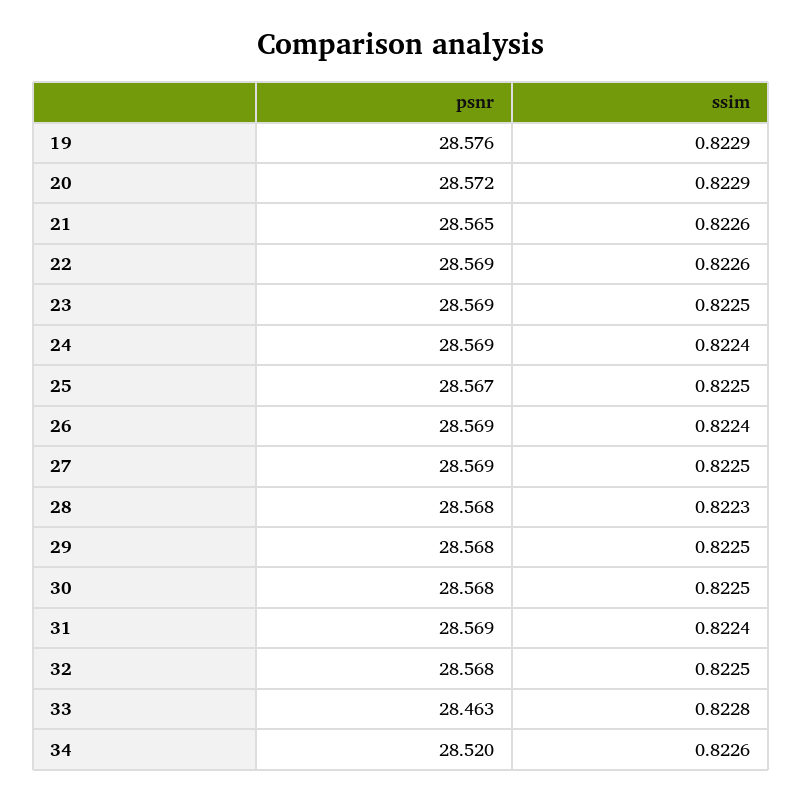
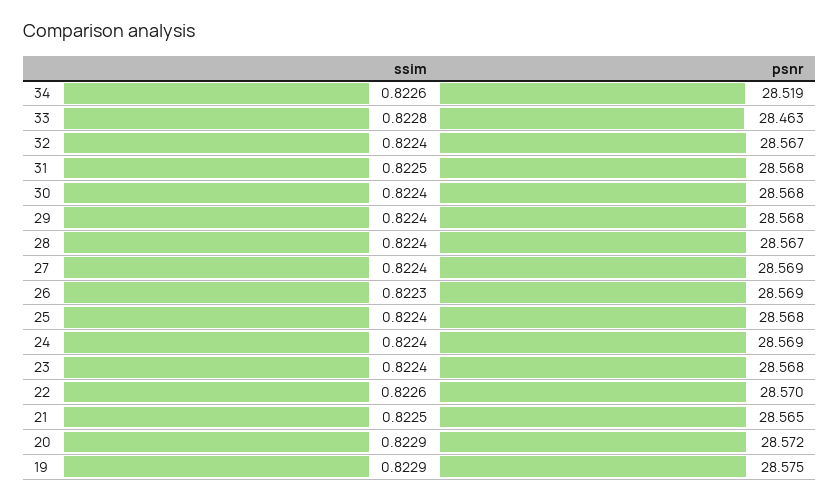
  {
    "psnr": {
-     "19": 28.576,
+     "19": 28.575,
      "20": 28.572,
      "21": 28.565,
-     "22": 28.569,
+     "22": 28.57,
-     "23": 28.569,
+     "23": 28.568,
      "24": 28.569,
-     "25": 28.567,
+     "25": 28.568,
      "26": 28.569,
      "27": 28.569,
-     "28": 28.568,
+     "28": 28.567,
      "29": 28.568,
      "30": 28.568,
-     "31": 28.569,
+     "31": 28.568,
-     "32": 28.568,
+     "32": 28.567,
      "33": 28.463,
-     "34": 28.52
+     "34": 28.519
    },
    "ssim": {
      "19": 0.8229,
      "20": 0.8229,
-     "21": 0.8226,
+     "21": 0.8225,
      "22": 0.8226,
-     "23": 0.8225,
+     "23": 0.8224,
      "24": 0.8224,
-     "25": 0.8225,
+     "25": 0.8224,
-     "26": 0.8224,
+     "26": 0.8223,
-     "27": 0.8225,
+     "27": 0.8224,
-     "28": 0.8223,
+     "28": 0.8224,
-     "29": 0.8225,
+     "29": 0.8224,
-     "30": 0.8225,
+     "30": 0.8224,
-     "31": 0.8224,
+     "31": 0.8225,
-     "32": 0.8225,
+     "32": 0.8224,
      "33": 0.8228,
      "34": 0.8226
    }
  }

